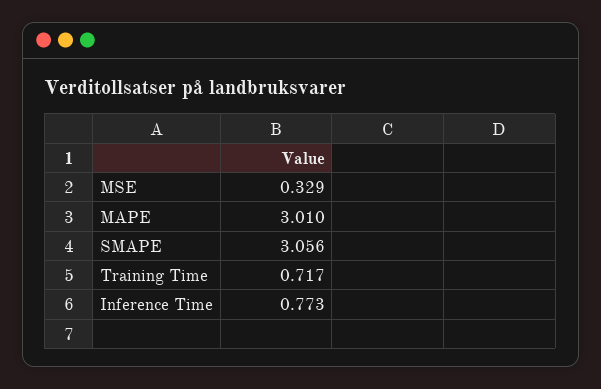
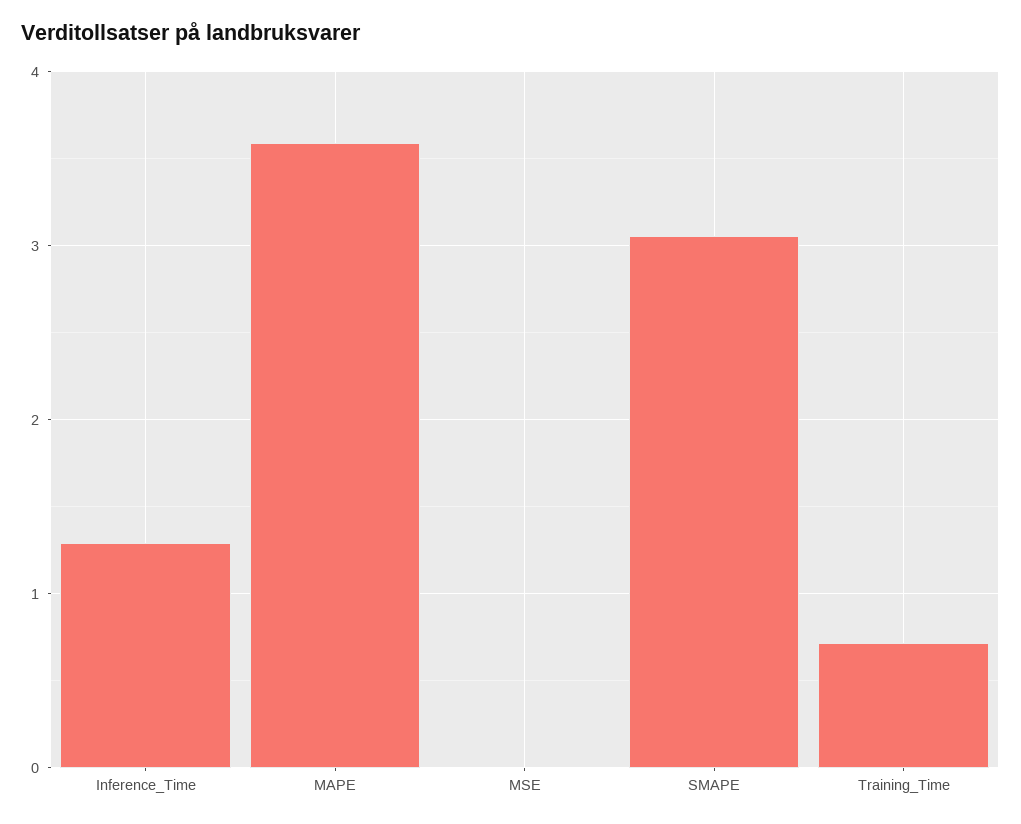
  {
-   "MSE": 0.329,
+   "MSE": 0,
-   "MAPE": 3.01,
+   "MAPE": 3.6,
    "SMAPE": 3.056,
    "Training Time": 0.717,
-   "Inference Time": 0.773
+   "Inference Time": 1.3
  }

